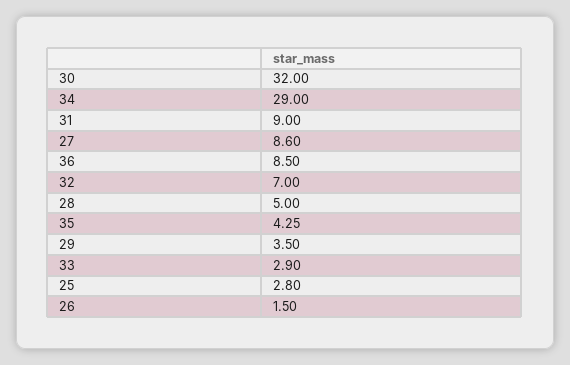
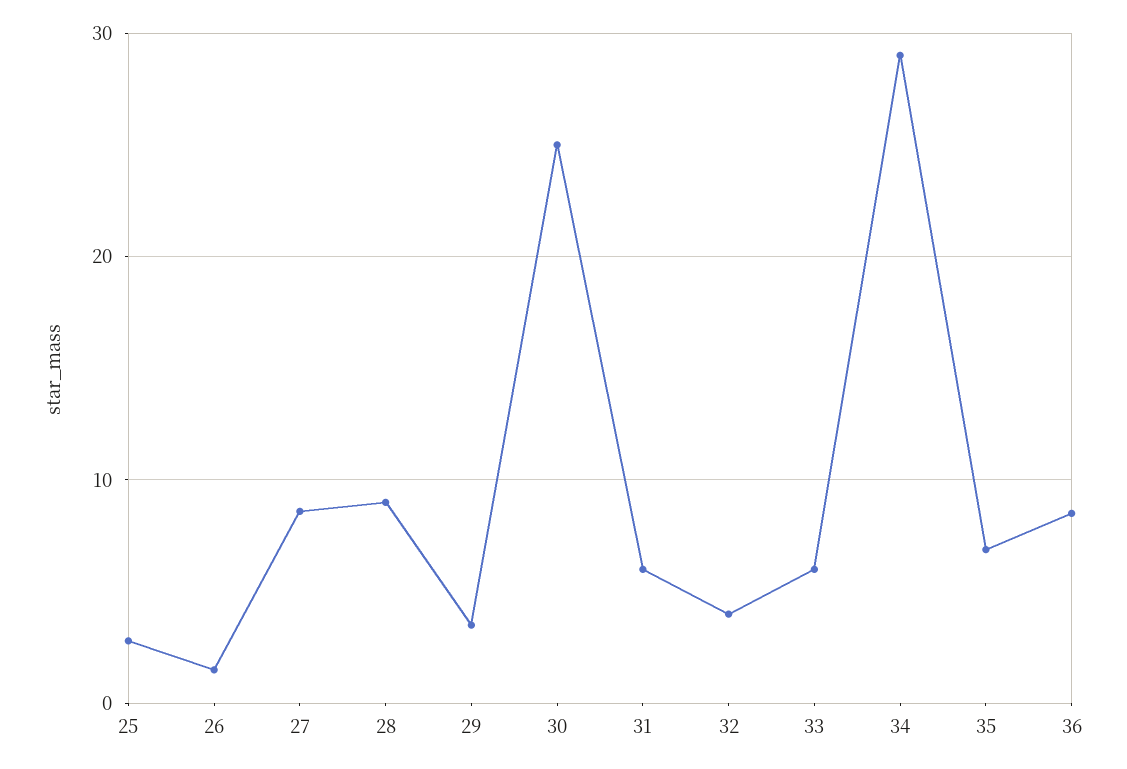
  {
-   "30": 32,
+   "30": 25,
    "34": 29,
-   "31": 9,
+   "31": 6,
    "27": 8.6,
    "36": 8.5,
-   "32": 7,
+   "32": 4,
-   "28": 5,
+   "28": 9,
-   "35": 4.25,
+   "35": 7,
    "29": 3.5,
-   "33": 2.9,
+   "33": 6,
    "25": 2.8,
    "26": 1.5
  }

